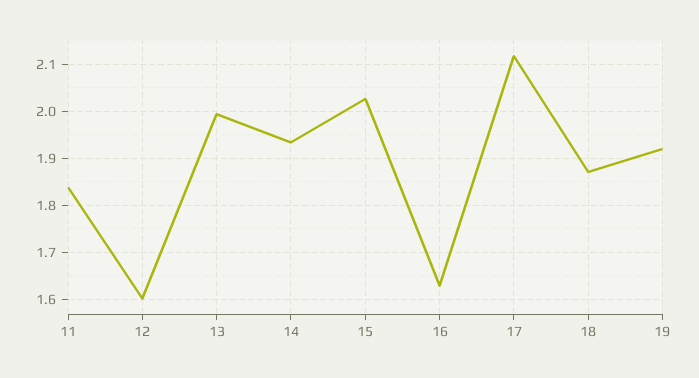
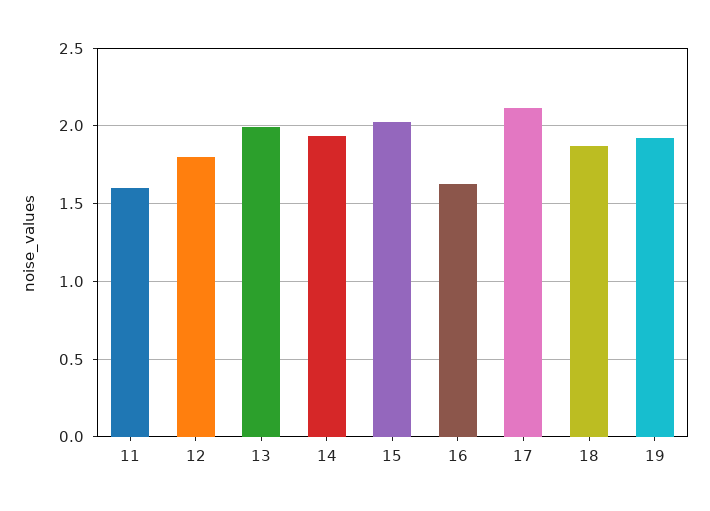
  {
-   "11": 1.84,
+   "11": 1.6,
-   "12": 1.6,
+   "12": 1.8,
    "13": 2,
    "14": 1.94,
    "15": 2.02,
    "16": 1.62,
    "17": 2.12,
    "18": 1.88,
    "19": 1.92
  }

